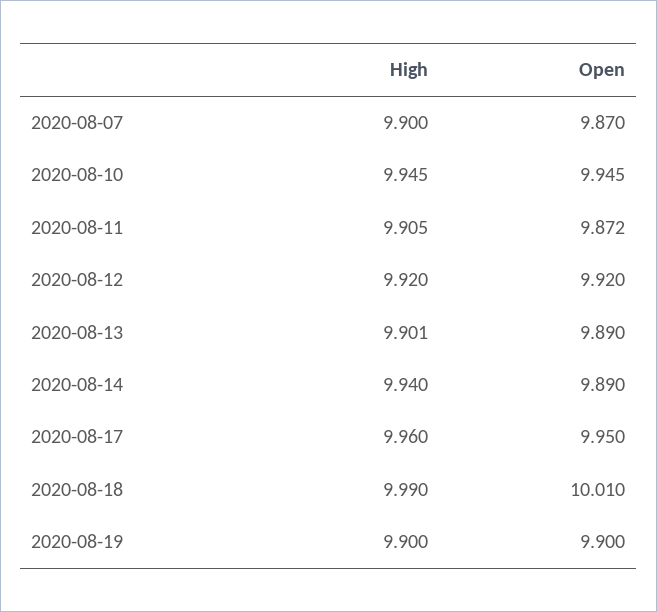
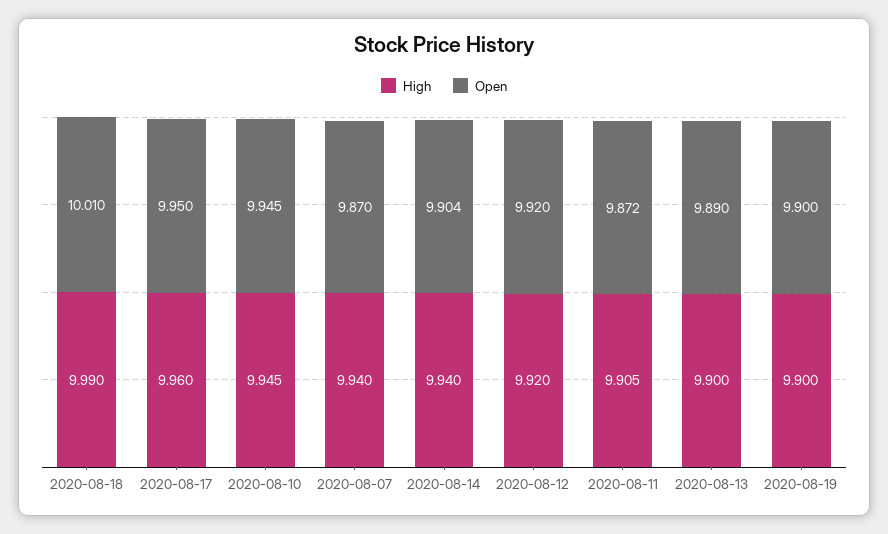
  {
    "High": {
-     "2020-08-07": 9.9,
+     "2020-08-07": 9.94,
      "2020-08-10": 9.945,
      "2020-08-11": 9.905,
      "2020-08-12": 9.92,
-     "2020-08-13": 9.901,
+     "2020-08-13": 9.9,
      "2020-08-14": 9.94,
      "2020-08-17": 9.96,
      "2020-08-18": 9.99,
      "2020-08-19": 9.9
    },
    "Open": {
      "2020-08-07": 9.87,
      "2020-08-10": 9.945,
      "2020-08-11": 9.872,
      "2020-08-12": 9.92,
      "2020-08-13": 9.89,
-     "2020-08-14": 9.89,
+     "2020-08-14": 9.904,
      "2020-08-17": 9.95,
      "2020-08-18": 10.01,
      "2020-08-19": 9.9
    }
  }

